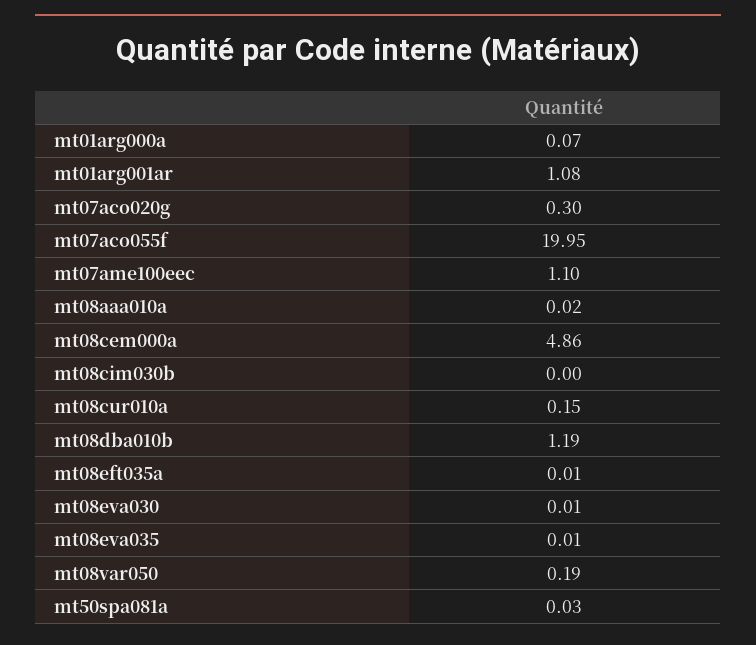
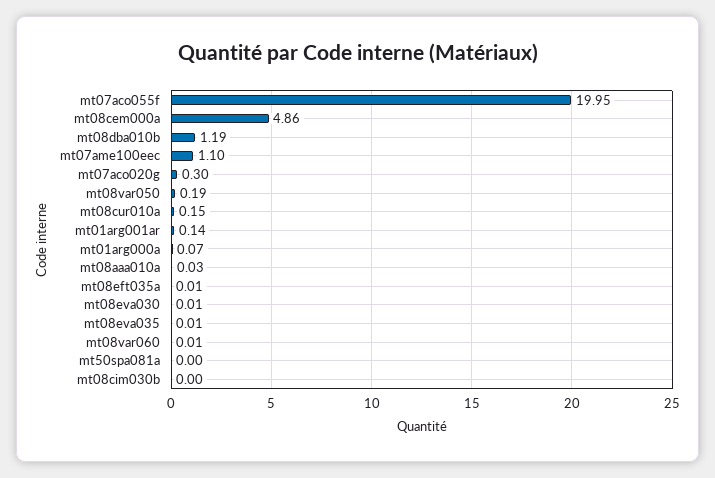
  {
    "mt01arg000a": 0.07,
-   "mt01arg001ar": 1.08,
+   "mt01arg001ar": 0.14,
    "mt07aco020g": 0.3,
    "mt07aco055f": 19.95,
    "mt07ame100eec": 1.1,
-   "mt08aaa010a": 0.02,
+   "mt08aaa010a": 0.03,
    "mt08cem000a": 4.86,
    "mt08cim030b": 0,
    "mt08cur010a": 0.15,
    "mt08dba010b": 1.19,
    "mt08eft035a": 0.01,
    "mt08eva030": 0.01,
    "mt08eva035": 0.01,
    "mt08var050": 0.19,
-   "mt50spa081a": 0.03
+   "mt50spa081a": 0,
+   "mt08var060": 0.01
  }

